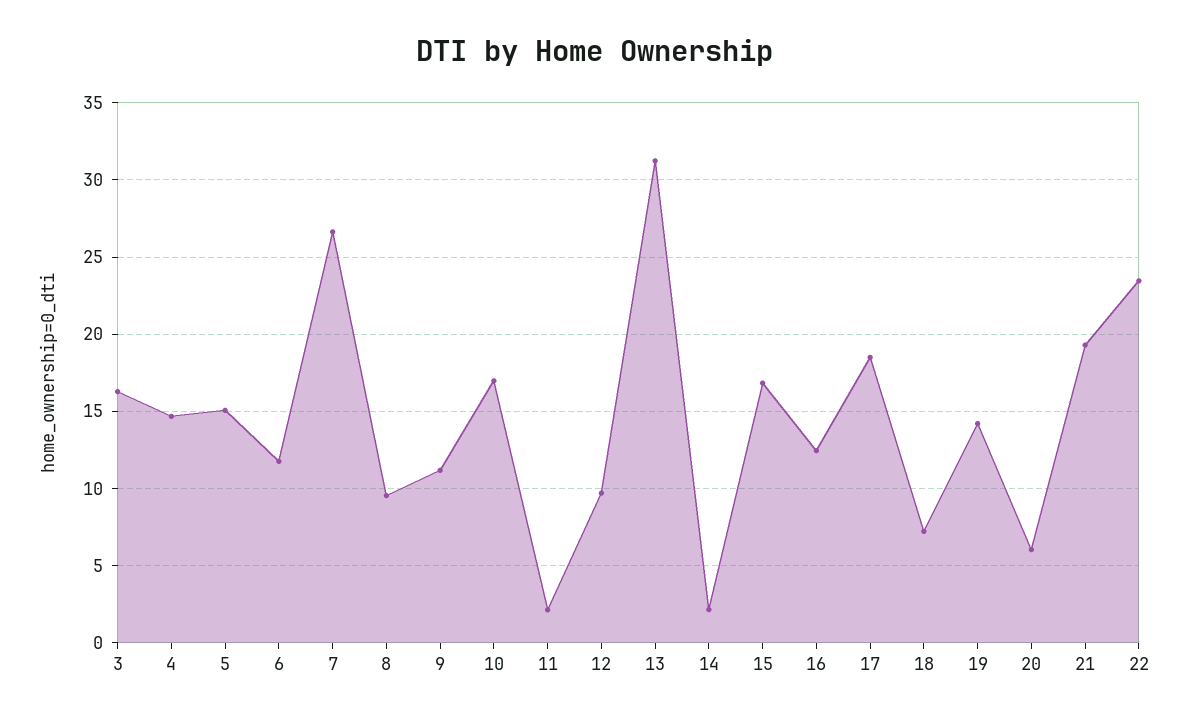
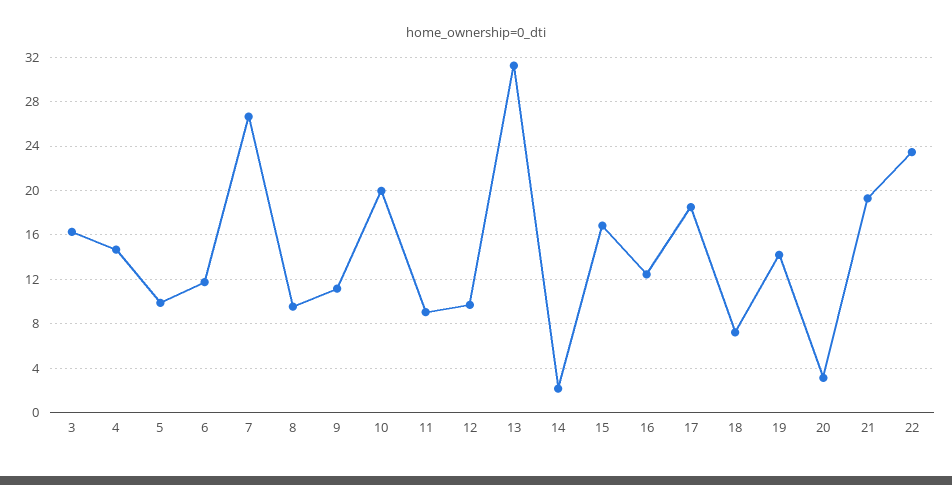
  {
    "3": 16.5,
    "4": 14.5,
-   "5": 15,
+   "5": 10,
    "6": 12,
    "7": 26.5,
    "8": 9.5,
    "9": 11,
-   "10": 17,
+   "10": 20,
-   "11": 2,
+   "11": 9,
    "12": 9.5,
    "13": 31,
    "14": 2,
    "15": 17,
    "16": 12.5,
    "17": 18.5,
    "18": 7,
    "19": 14,
-   "20": 6,
+   "20": 3,
    "21": 19.5,
    "22": 23.5
  }

